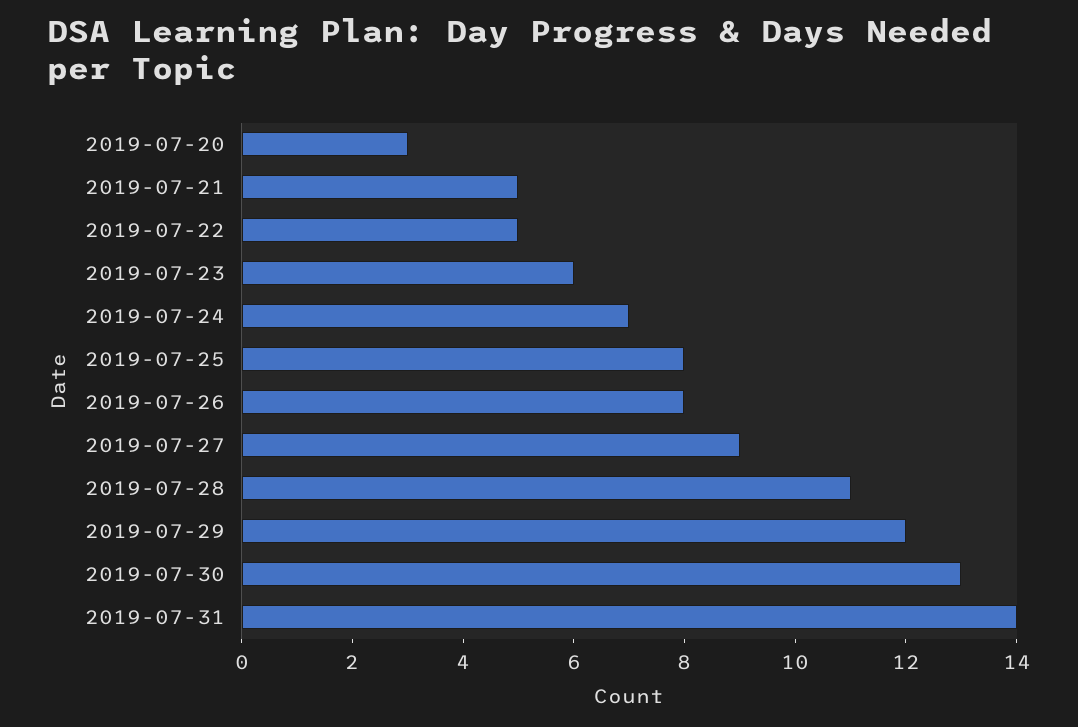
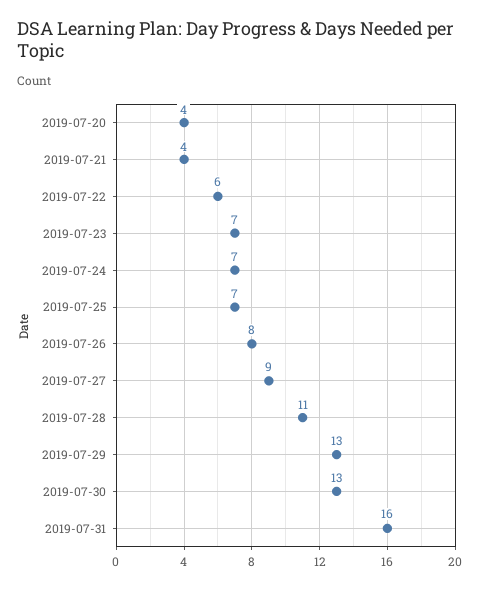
  {
-   "2019-07-20": 3,
+   "2019-07-20": 4,
-   "2019-07-21": 5,
+   "2019-07-21": 4,
-   "2019-07-22": 5,
+   "2019-07-22": 6,
-   "2019-07-23": 6,
+   "2019-07-23": 7,
    "2019-07-24": 7,
-   "2019-07-25": 8,
+   "2019-07-25": 7,
    "2019-07-26": 8,
    "2019-07-27": 9,
    "2019-07-28": 11,
-   "2019-07-29": 12,
+   "2019-07-29": 13,
    "2019-07-30": 13,
-   "2019-07-31": 14
+   "2019-07-31": 16
  }

